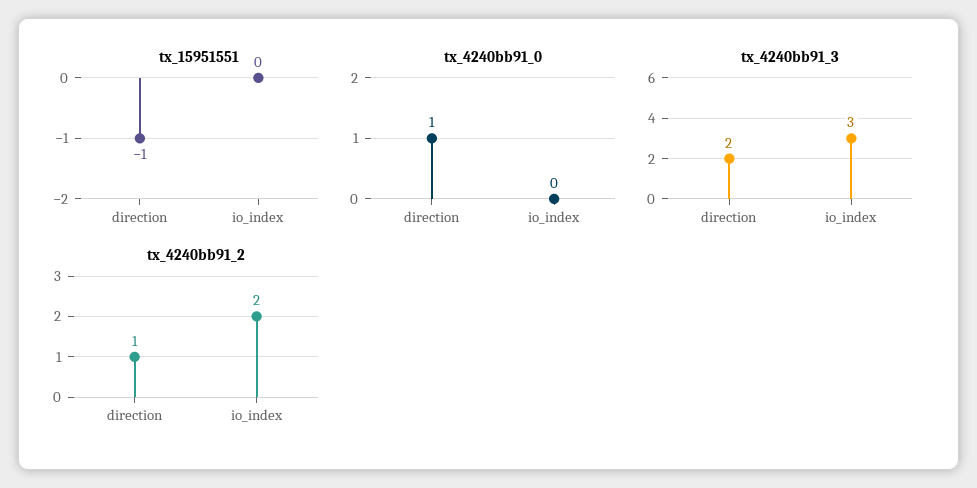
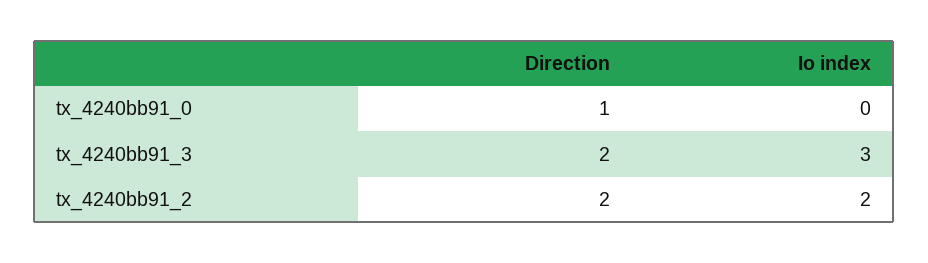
  {
-   "tx_15951551": {
-     "direction": -1,
-     "io_index": 0
-   },
    "tx_4240bb91_0": {
      "direction": 1,
      "io_index": 0
    },
    "tx_4240bb91_3": {
      "direction": 2,
      "io_index": 3
    },
    "tx_4240bb91_2": {
-     "direction": 1,
+     "direction": 2,
      "io_index": 2
    }
  }

